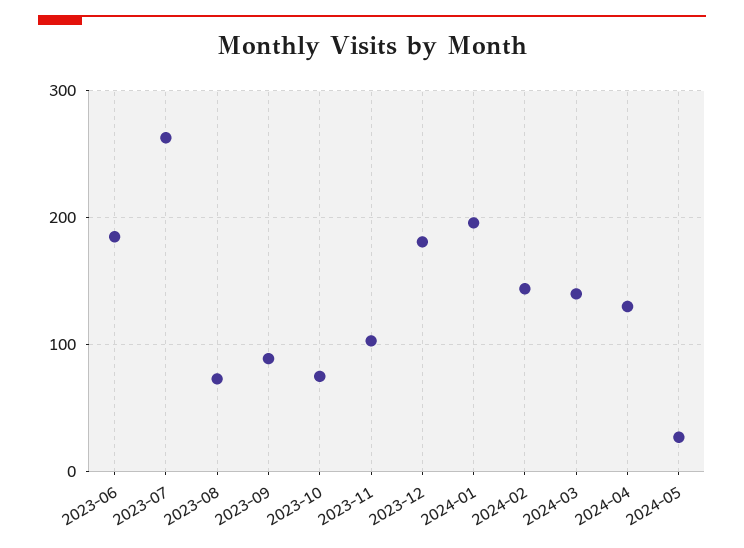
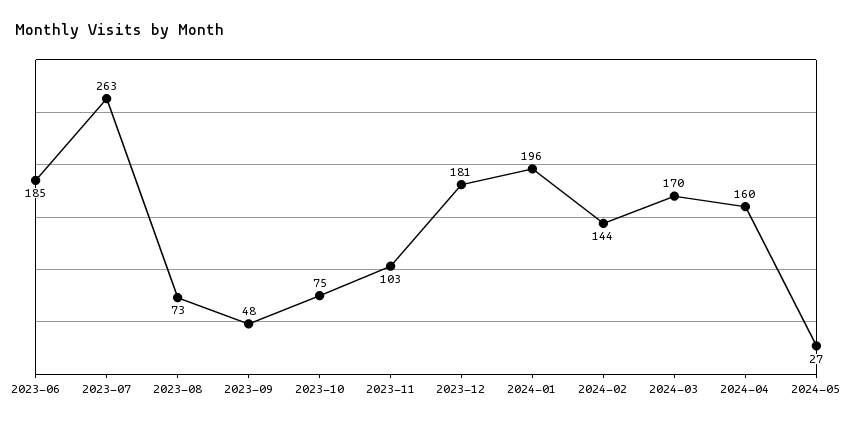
  {
    "2023-06": 185,
    "2023-07": 263,
    "2023-08": 73,
-   "2023-09": 90,
+   "2023-09": 48,
    "2023-10": 75,
    "2023-11": 103,
    "2023-12": 181,
    "2024-01": 196,
    "2024-02": 144,
-   "2024-03": 140,
+   "2024-03": 170,
-   "2024-04": 130,
+   "2024-04": 160,
    "2024-05": 27
  }

